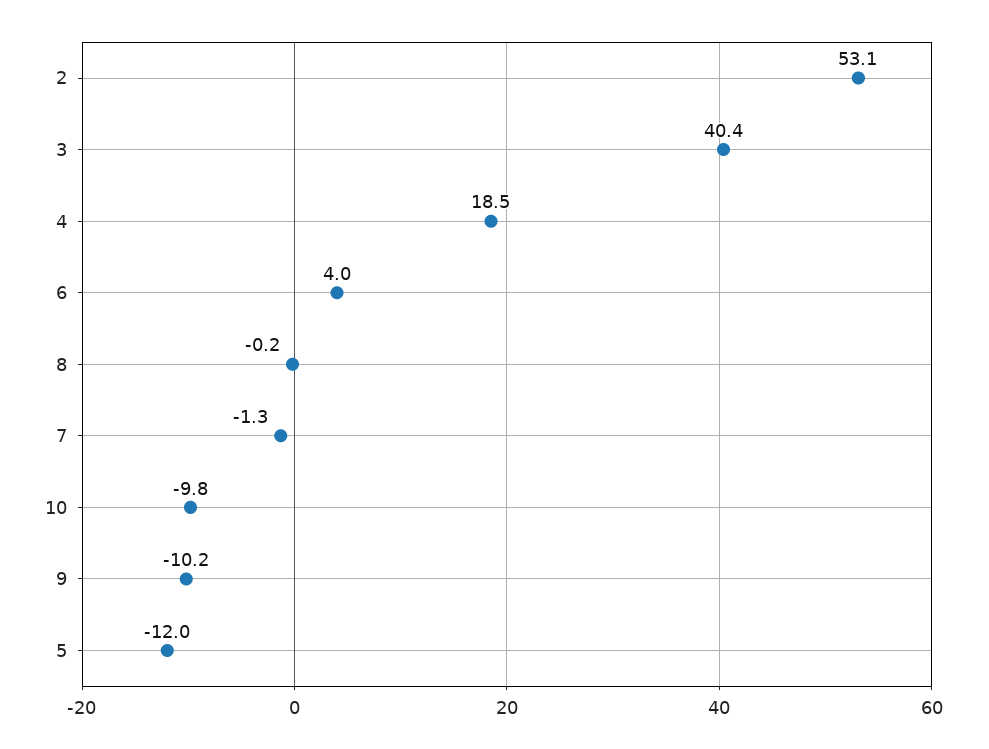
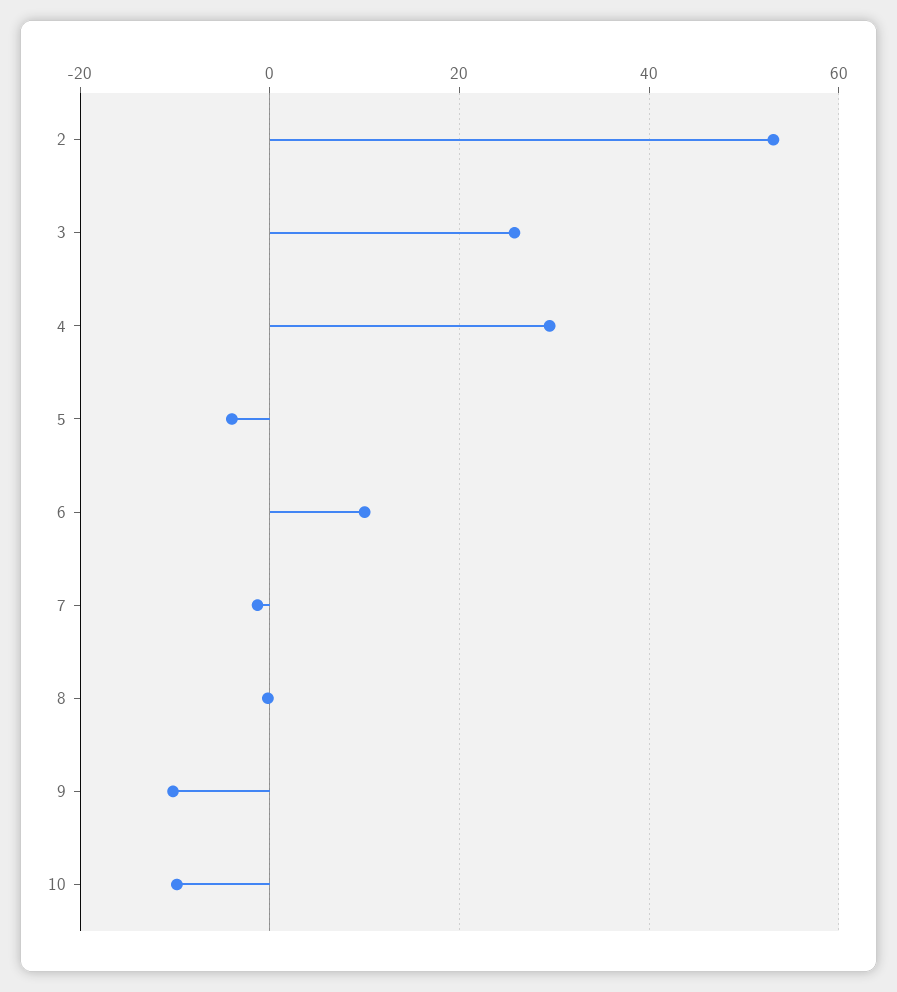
  {
    "2": 53.1,
-   "3": 40.4,
+   "3": 26,
-   "4": 18.5,
+   "4": 30,
-   "6": 4,
+   "6": 10,
    "8": -0.2,
    "7": -1.3,
    "10": -9.8,
    "9": -10.2,
-   "5": -12
+   "5": -4
  }

